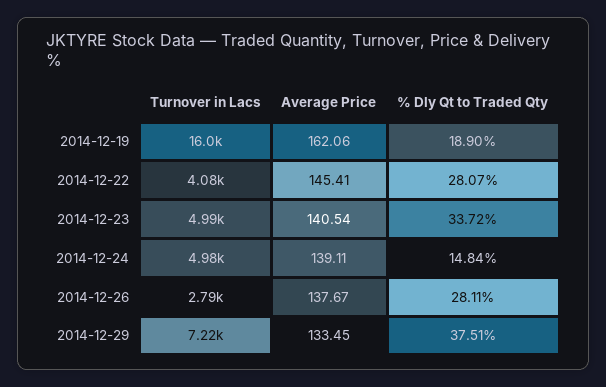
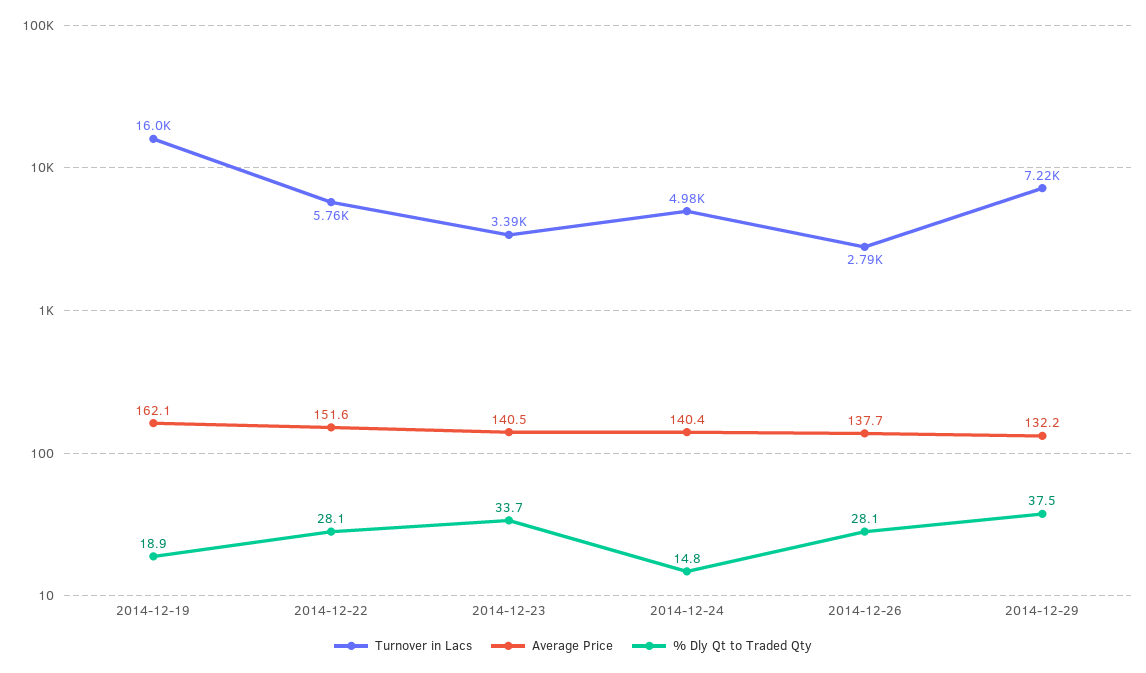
  {
    "Turnover in Lacs": {
      "2014-12-19": 16000,
-     "2014-12-22": 4080,
+     "2014-12-22": 5760,
-     "2014-12-23": 4990,
+     "2014-12-23": 3390,
      "2014-12-24": 4980,
      "2014-12-26": 2790,
      "2014-12-29": 7220
    },
    "Average Price": {
      "2014-12-19": 162.06,
-     "2014-12-22": 145.41,
+     "2014-12-22": 151.6,
      "2014-12-23": 140.54,
-     "2014-12-24": 139.11,
+     "2014-12-24": 140.4,
      "2014-12-26": 137.67,
-     "2014-12-29": 133.45
+     "2014-12-29": 132.2
    },
    "% Dly Qt to Traded Qty": {
      "2014-12-19": 18.9,
      "2014-12-22": 28.07,
      "2014-12-23": 33.72,
      "2014-12-24": 14.84,
      "2014-12-26": 28.11,
      "2014-12-29": 37.51
    }
  }

